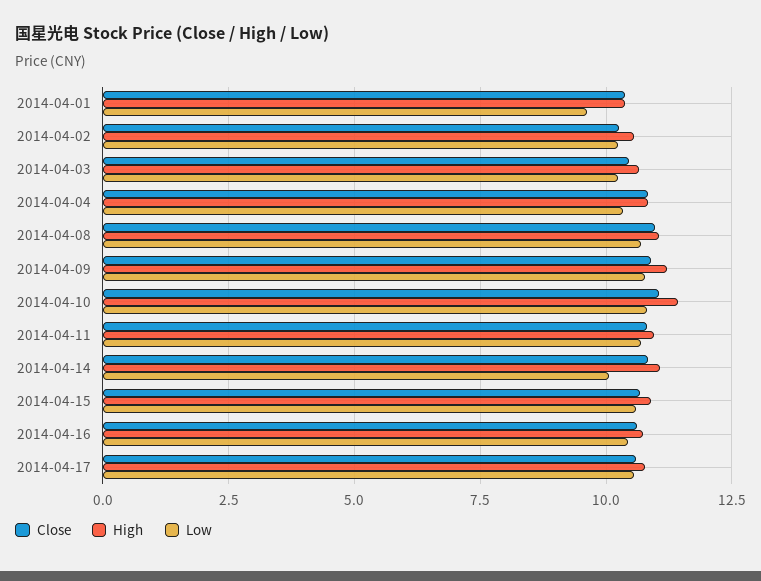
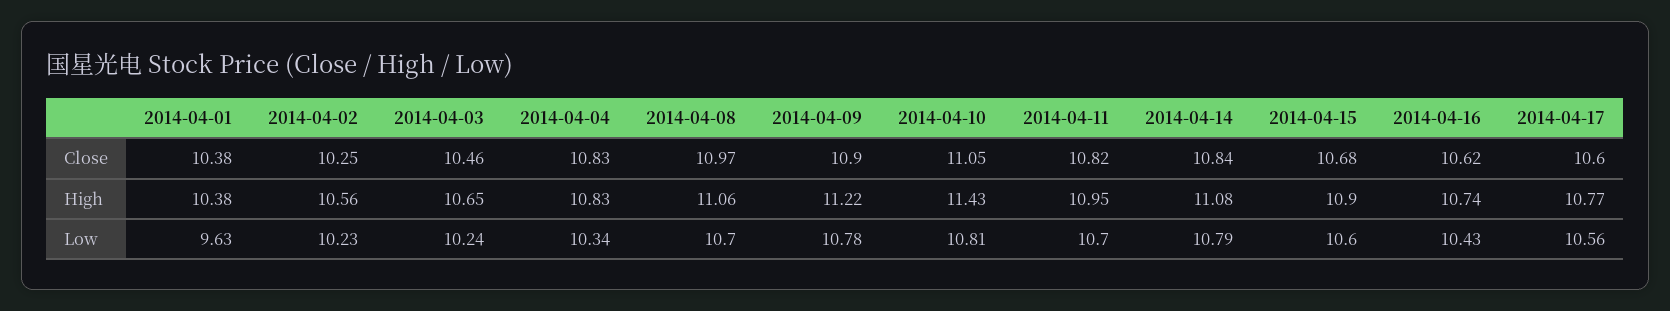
  {
    "Close": {
      "2014-04-01": 10.38,
      "2014-04-02": 10.25,
      "2014-04-03": 10.46,
      "2014-04-04": 10.83,
      "2014-04-08": 10.97,
      "2014-04-09": 10.9,
      "2014-04-10": 11.05,
      "2014-04-11": 10.82,
      "2014-04-14": 10.84,
      "2014-04-15": 10.68,
      "2014-04-16": 10.62,
      "2014-04-17": 10.6
    },
    "High": {
      "2014-04-01": 10.38,
      "2014-04-02": 10.56,
      "2014-04-03": 10.65,
      "2014-04-04": 10.83,
      "2014-04-08": 11.06,
      "2014-04-09": 11.22,
      "2014-04-10": 11.43,
      "2014-04-11": 10.95,
      "2014-04-14": 11.08,
      "2014-04-15": 10.9,
      "2014-04-16": 10.74,
      "2014-04-17": 10.77
    },
    "Low": {
      "2014-04-01": 9.63,
      "2014-04-02": 10.23,
      "2014-04-03": 10.24,
      "2014-04-04": 10.34,
      "2014-04-08": 10.7,
      "2014-04-09": 10.78,
      "2014-04-10": 10.81,
      "2014-04-11": 10.7,
-     "2014-04-14": 10,
+     "2014-04-14": 10.79,
      "2014-04-15": 10.6,
      "2014-04-16": 10.43,
      "2014-04-17": 10.56
    }
  }

